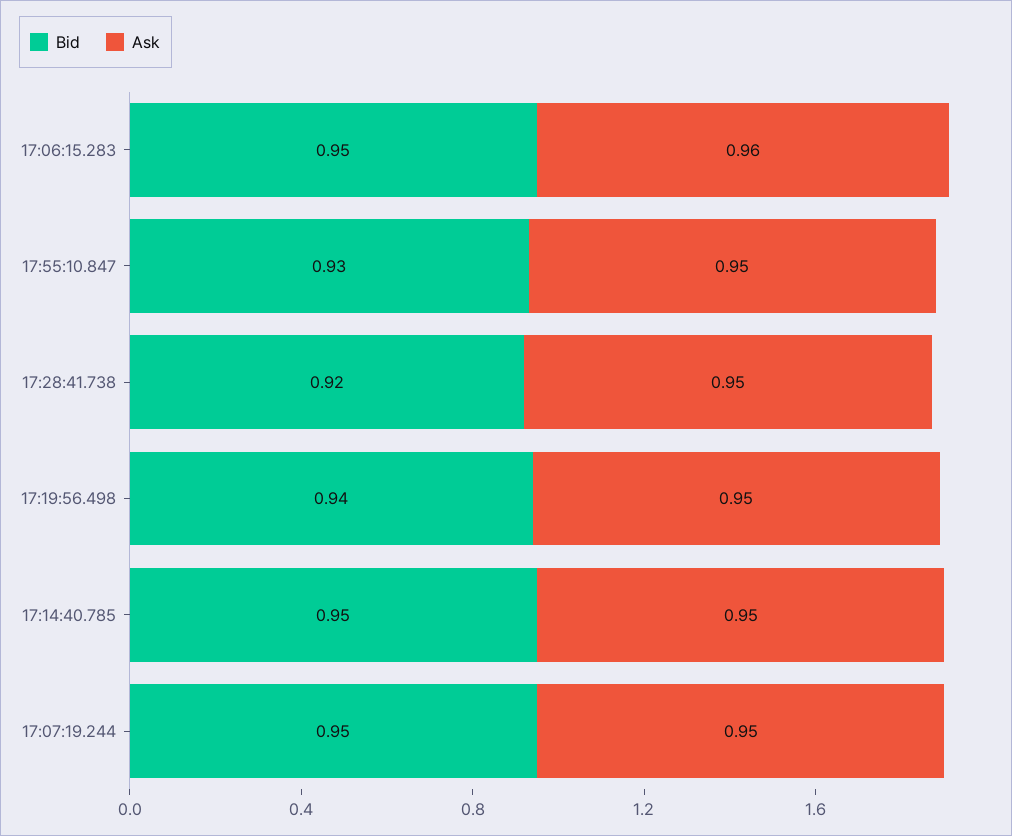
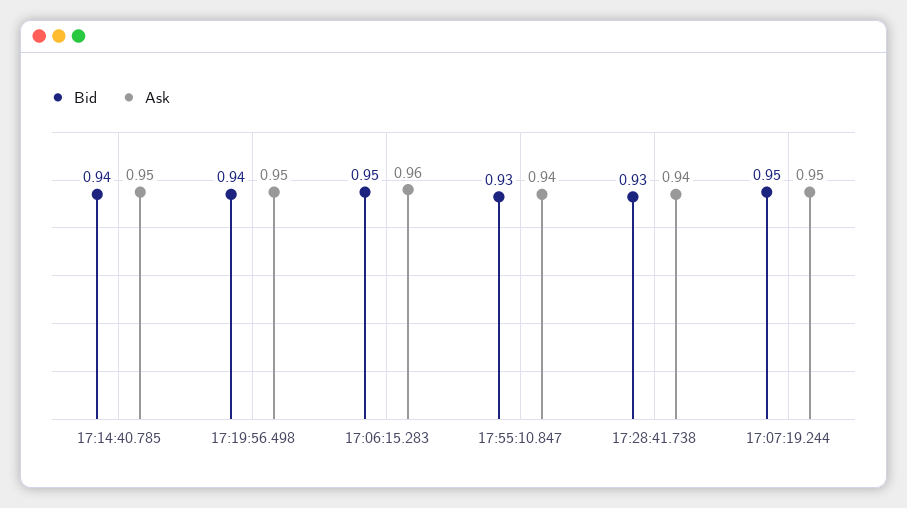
  {
    "Bid": {
      "17:06:15.283": 0.95,
      "17:55:10.847": 0.93,
-     "17:28:41.738": 0.92,
+     "17:28:41.738": 0.93,
      "17:19:56.498": 0.94,
-     "17:14:40.785": 0.95,
+     "17:14:40.785": 0.94,
      "17:07:19.244": 0.95
    },
    "Ask": {
      "17:06:15.283": 0.96,
-     "17:55:10.847": 0.95,
+     "17:55:10.847": 0.94,
-     "17:28:41.738": 0.95,
+     "17:28:41.738": 0.94,
      "17:19:56.498": 0.95,
      "17:14:40.785": 0.95,
      "17:07:19.244": 0.95
    }
  }

